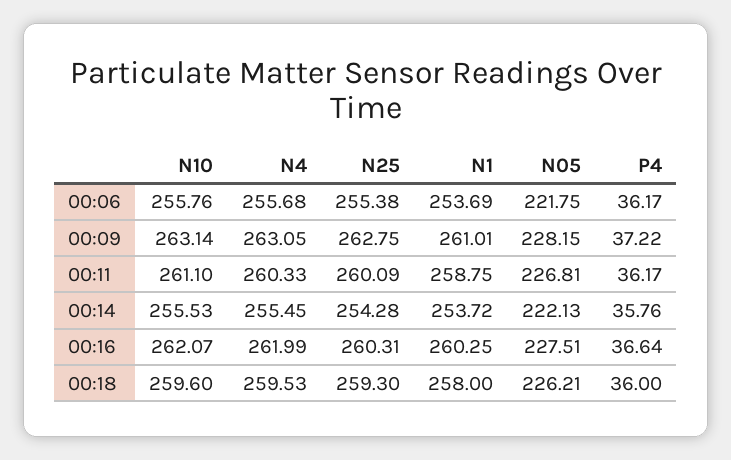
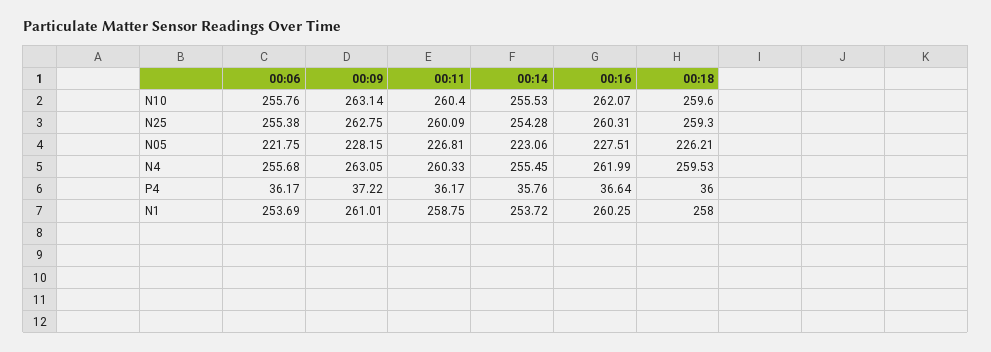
  {
    "N10": {
      "00:06": 255.76,
      "00:09": 263.14,
-     "00:11": 261.1,
+     "00:11": 260.4,
      "00:14": 255.53,
      "00:16": 262.07,
      "00:18": 259.6
    },
    "N4": {
      "00:06": 255.68,
      "00:09": 263.05,
      "00:11": 260.33,
      "00:14": 255.45,
      "00:16": 261.99,
      "00:18": 259.53
    },
    "N25": {
      "00:06": 255.38,
      "00:09": 262.75,
      "00:11": 260.09,
      "00:14": 254.28,
      "00:16": 260.31,
      "00:18": 259.3
    },
    "N1": {
      "00:06": 253.69,
      "00:09": 261.01,
      "00:11": 258.75,
      "00:14": 253.72,
      "00:16": 260.25,
      "00:18": 258
    },
    "N05": {
      "00:06": 221.75,
      "00:09": 228.15,
      "00:11": 226.81,
-     "00:14": 222.13,
+     "00:14": 223.06,
      "00:16": 227.51,
      "00:18": 226.21
    },
    "P4": {
      "00:06": 36.17,
      "00:09": 37.22,
      "00:11": 36.17,
      "00:14": 35.76,
      "00:16": 36.64,
      "00:18": 36
    }
  }

